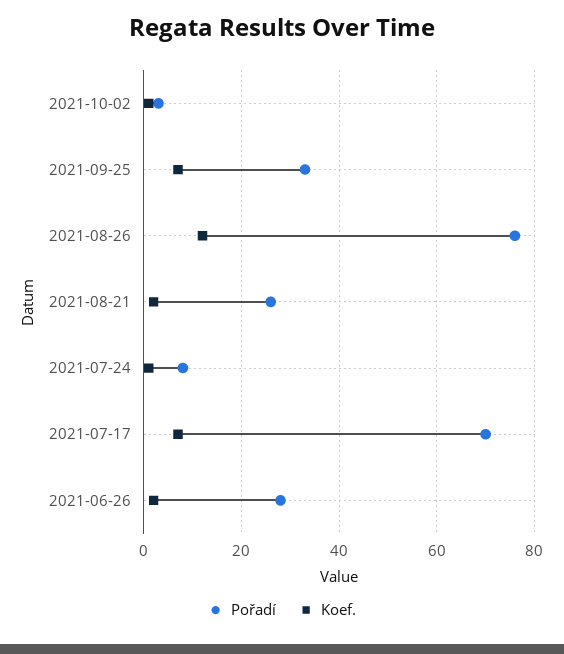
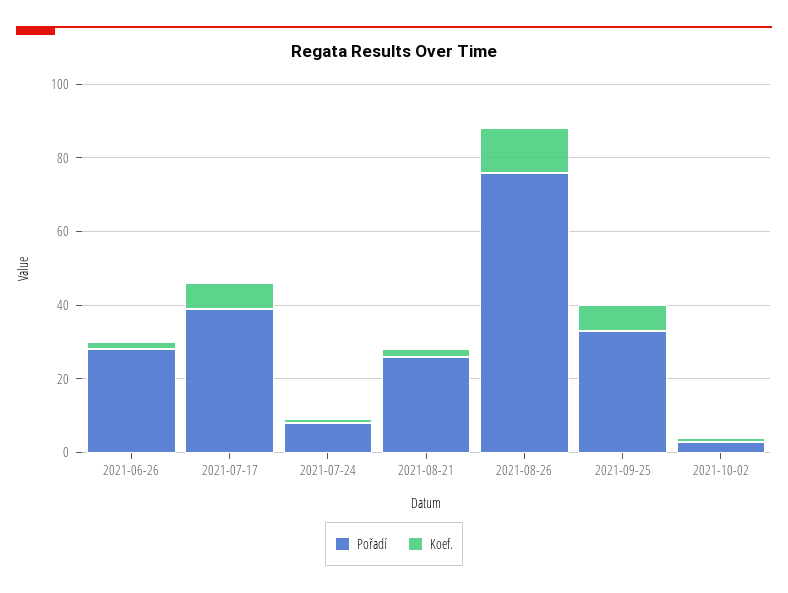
  {
    "Pořadí": {
      "2021-10-02": 5,
      "2021-09-25": 35,
      "2021-08-26": 75,
      "2021-08-21": 25,
      "2021-07-24": 10,
-     "2021-07-17": 70,
+     "2021-07-17": 40,
      "2021-06-26": 30
    },
    "Koef.": {
      "2021-10-02": 0,
      "2021-09-25": 5,
      "2021-08-26": 10,
      "2021-08-21": 0,
      "2021-07-24": 0,
      "2021-07-17": 5,
      "2021-06-26": 0
    }
  }

